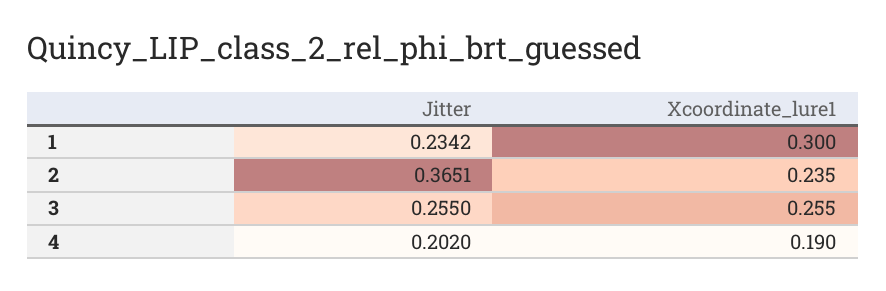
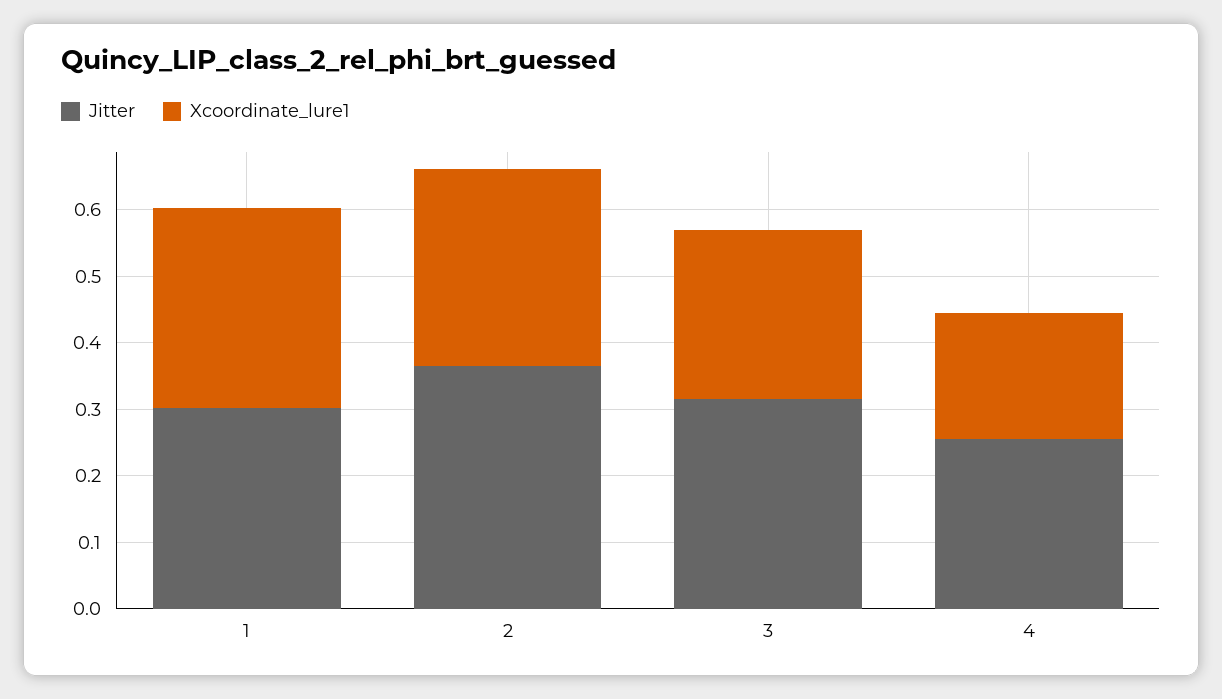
  {
    "Jitter": {
-     "1": 0.2342,
+     "1": 0.3,
      "2": 0.3651,
-     "3": 0.255,
+     "3": 0.32,
-     "4": 0.202
+     "4": 0.26
    },
    "Xcoordinate_lure1": {
      "1": 0.3,
-     "2": 0.235,
+     "2": 0.3,
      "3": 0.255,
      "4": 0.19
    }
  }

